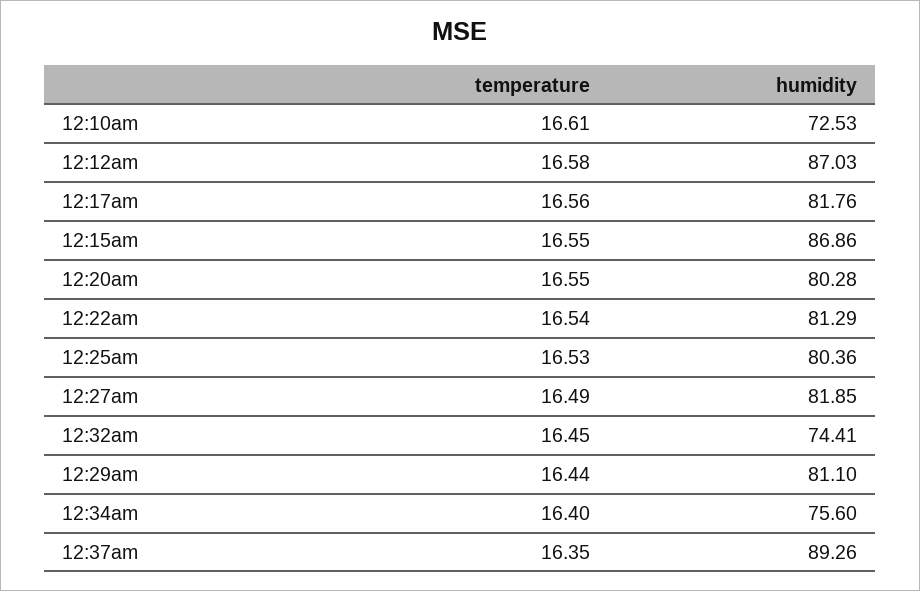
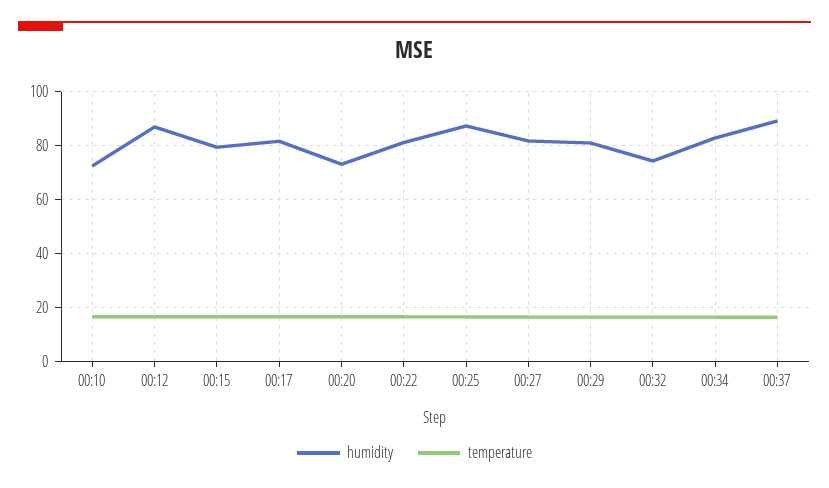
  {
    "temperature": {
      "12:10am": 16.61,
      "12:12am": 16.58,
      "12:17am": 16.56,
      "12:15am": 16.55,
      "12:20am": 16.55,
      "12:22am": 16.54,
      "12:25am": 16.53,
      "12:27am": 16.49,
      "12:32am": 16.45,
      "12:29am": 16.44,
      "12:34am": 16.4,
      "12:37am": 16.35
    },
    "humidity": {
      "12:10am": 72.53,
      "12:12am": 87.03,
      "12:17am": 81.76,
-     "12:15am": 86.86,
+     "12:15am": 80,
-     "12:20am": 80.28,
+     "12:20am": 72.5,
      "12:22am": 81.29,
-     "12:25am": 80.36,
+     "12:25am": 87.5,
      "12:27am": 81.85,
      "12:32am": 74.41,
      "12:29am": 81.1,
-     "12:34am": 75.6,
+     "12:34am": 82.5,
      "12:37am": 89.26
    }
  }

